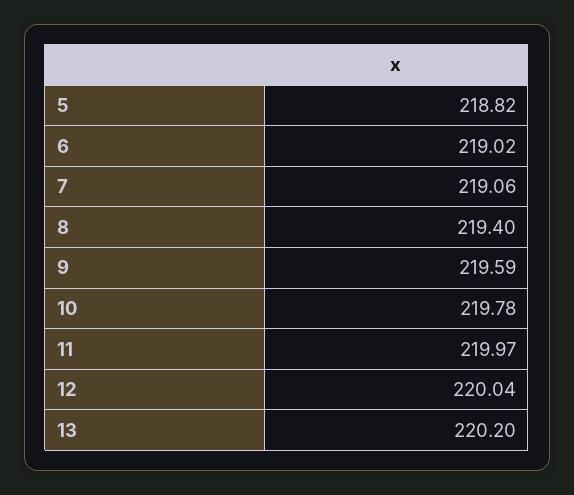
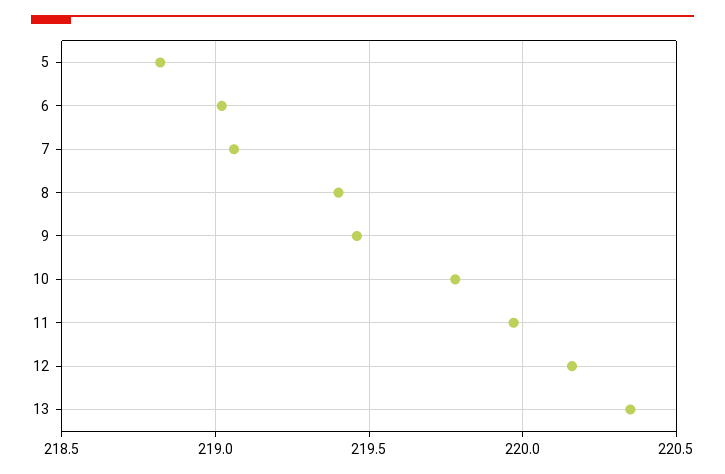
  {
    "5": 218.82,
    "6": 219.02,
    "7": 219.06,
    "8": 219.4,
-   "9": 219.59,
+   "9": 219.45,
    "10": 219.78,
    "11": 219.97,
-   "12": 220.04,
+   "12": 220.15,
-   "13": 220.2
+   "13": 220.35
  }

